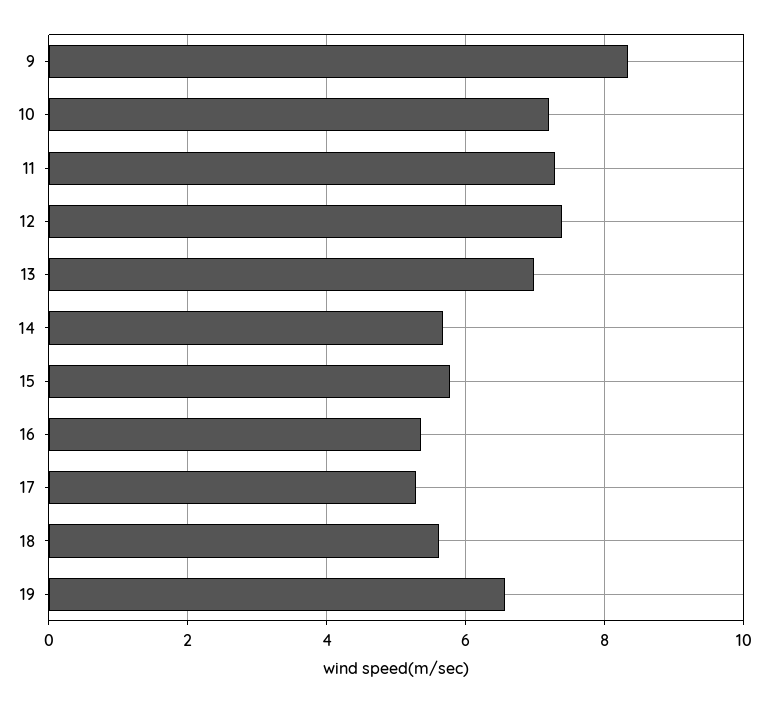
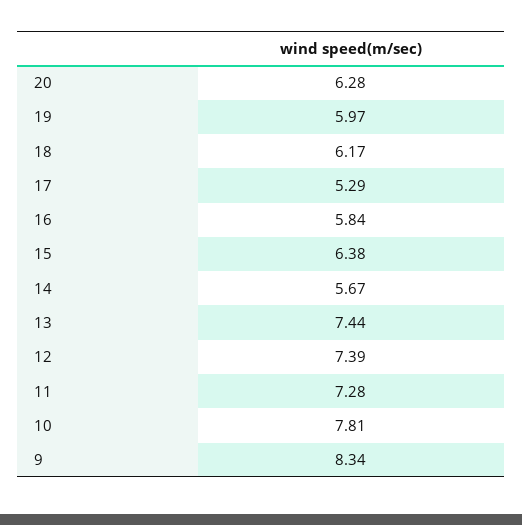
  {
    "9": 8.34,
-   "10": 7.2,
+   "10": 7.81,
    "11": 7.28,
    "12": 7.39,
-   "13": 7,
+   "13": 7.44,
    "14": 5.67,
-   "15": 5.8,
+   "15": 6.38,
-   "16": 5.4,
+   "16": 5.84,
    "17": 5.29,
-   "18": 5.6,
+   "18": 6.17,
-   "19": 6.6
+   "19": 5.97,
+   "20": 6.28
  }

